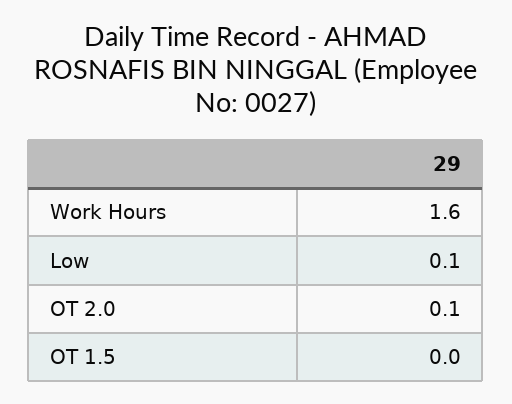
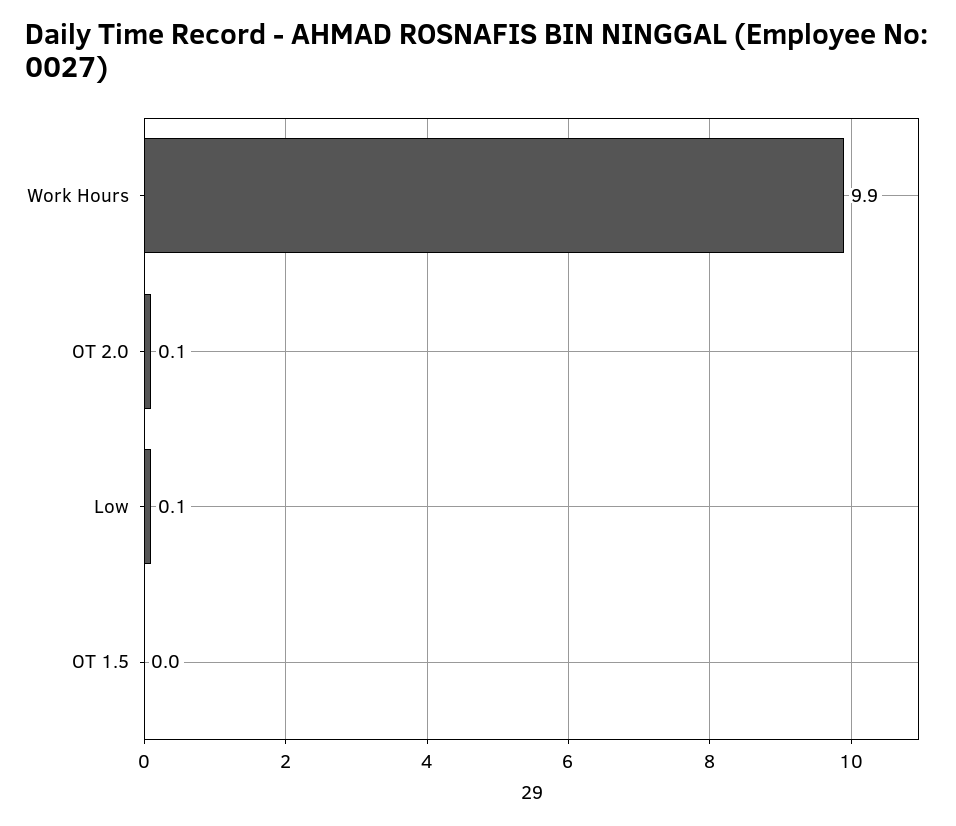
  {
-   "Work Hours": 1.6,
+   "Work Hours": 9.9,
    "Low": 0.1,
    "OT 2.0": 0.1,
    "OT 1.5": 0
  }

